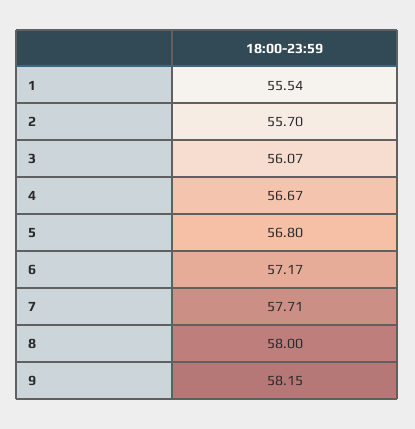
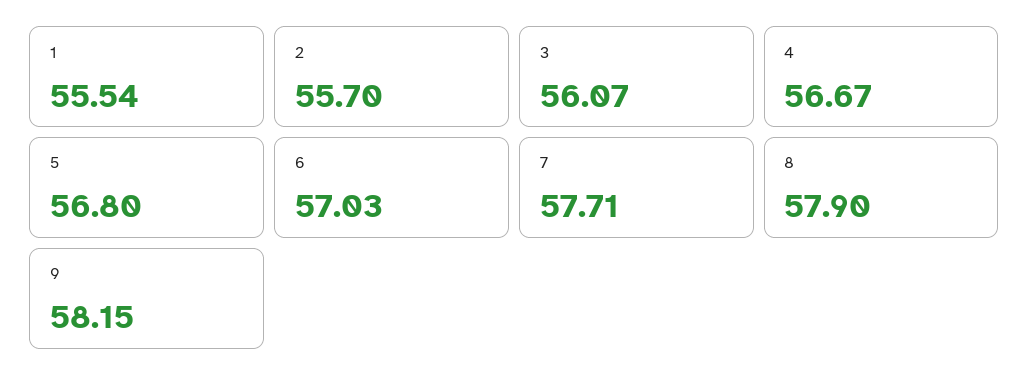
  {
    "1": 55.54,
    "2": 55.7,
    "3": 56.07,
    "4": 56.67,
    "5": 56.8,
-   "6": 57.17,
+   "6": 57.03,
    "7": 57.71,
-   "8": 58,
+   "8": 57.9,
    "9": 58.15
  }

